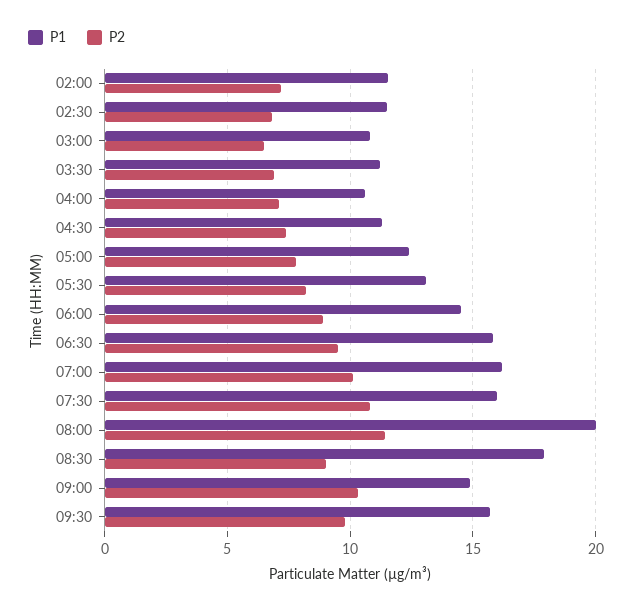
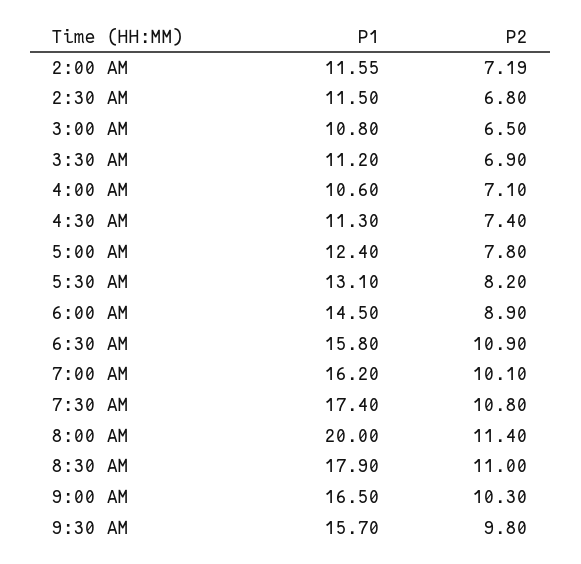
  {
    "P1": {
      "02:00": 11.55,
      "02:30": 11.5,
      "03:00": 10.8,
      "03:30": 11.2,
      "04:00": 10.6,
      "04:30": 11.3,
      "05:00": 12.4,
      "05:30": 13.1,
      "06:00": 14.5,
      "06:30": 15.8,
      "07:00": 16.2,
-     "07:30": 16,
+     "07:30": 17.4,
      "08:00": 20,
      "08:30": 17.9,
-     "09:00": 15,
+     "09:00": 16.5,
      "09:30": 15.7
    },
    "P2": {
      "02:00": 7.19,
      "02:30": 6.8,
      "03:00": 6.5,
      "03:30": 6.9,
      "04:00": 7.1,
      "04:30": 7.4,
      "05:00": 7.8,
      "05:30": 8.2,
      "06:00": 8.9,
-     "06:30": 9.5,
+     "06:30": 10.9,
      "07:00": 10.1,
      "07:30": 10.8,
      "08:00": 11.4,
-     "08:30": 9,
+     "08:30": 11,
      "09:00": 10.3,
      "09:30": 9.8
    }
  }

